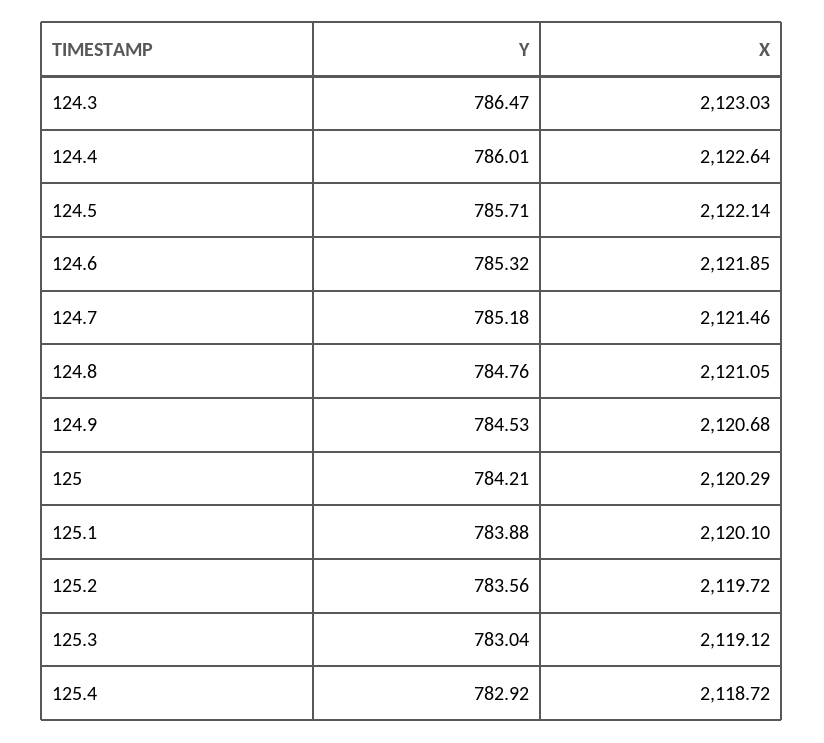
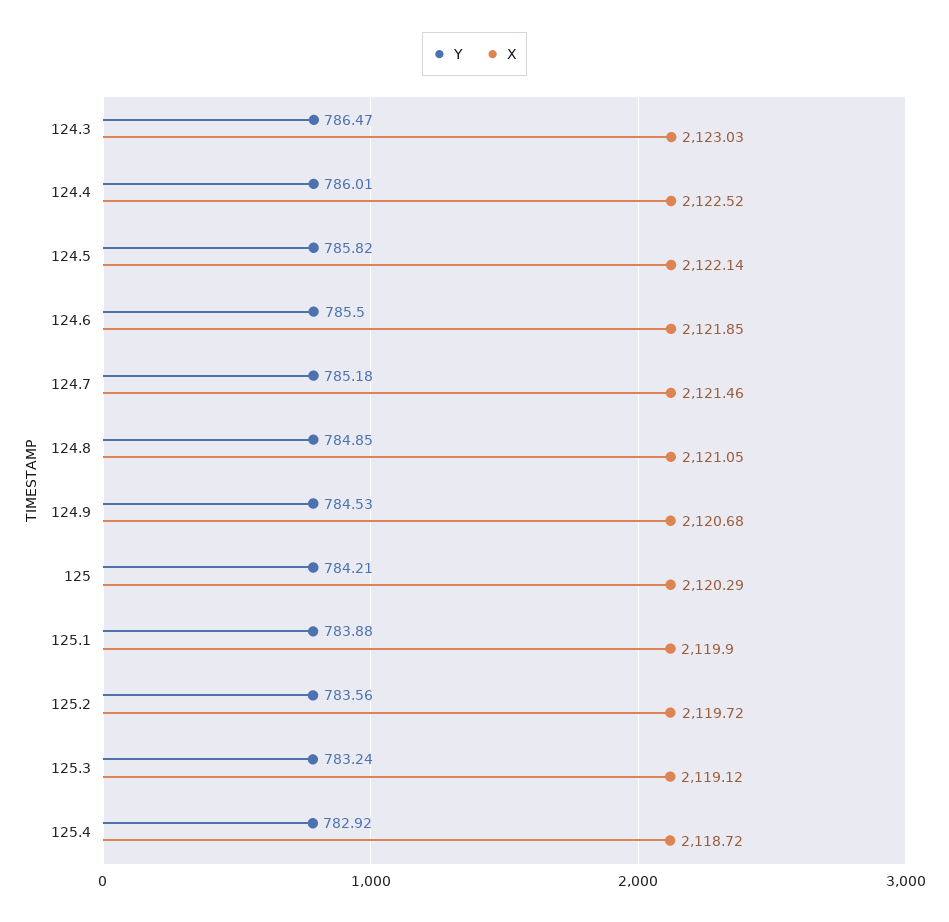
  {
    "Y": {
      "124.3": 786.47,
      "124.4": 786.01,
-     "124.5": 785.71,
+     "124.5": 785.82,
-     "124.6": 785.32,
+     "124.6": 785.5,
      "124.7": 785.18,
-     "124.8": 784.76,
+     "124.8": 784.85,
      "124.9": 784.53,
      "125": 784.21,
      "125.1": 783.88,
      "125.2": 783.56,
-     "125.3": 783.04,
+     "125.3": 783.24,
      "125.4": 782.92
    },
    "X": {
      "124.3": 2123.03,
-     "124.4": 2122.64,
+     "124.4": 2122.52,
      "124.5": 2122.14,
      "124.6": 2121.85,
      "124.7": 2121.46,
      "124.8": 2121.05,
      "124.9": 2120.68,
      "125": 2120.29,
-     "125.1": 2120.1,
+     "125.1": 2119.9,
      "125.2": 2119.72,
      "125.3": 2119.12,
      "125.4": 2118.72
    }
  }

